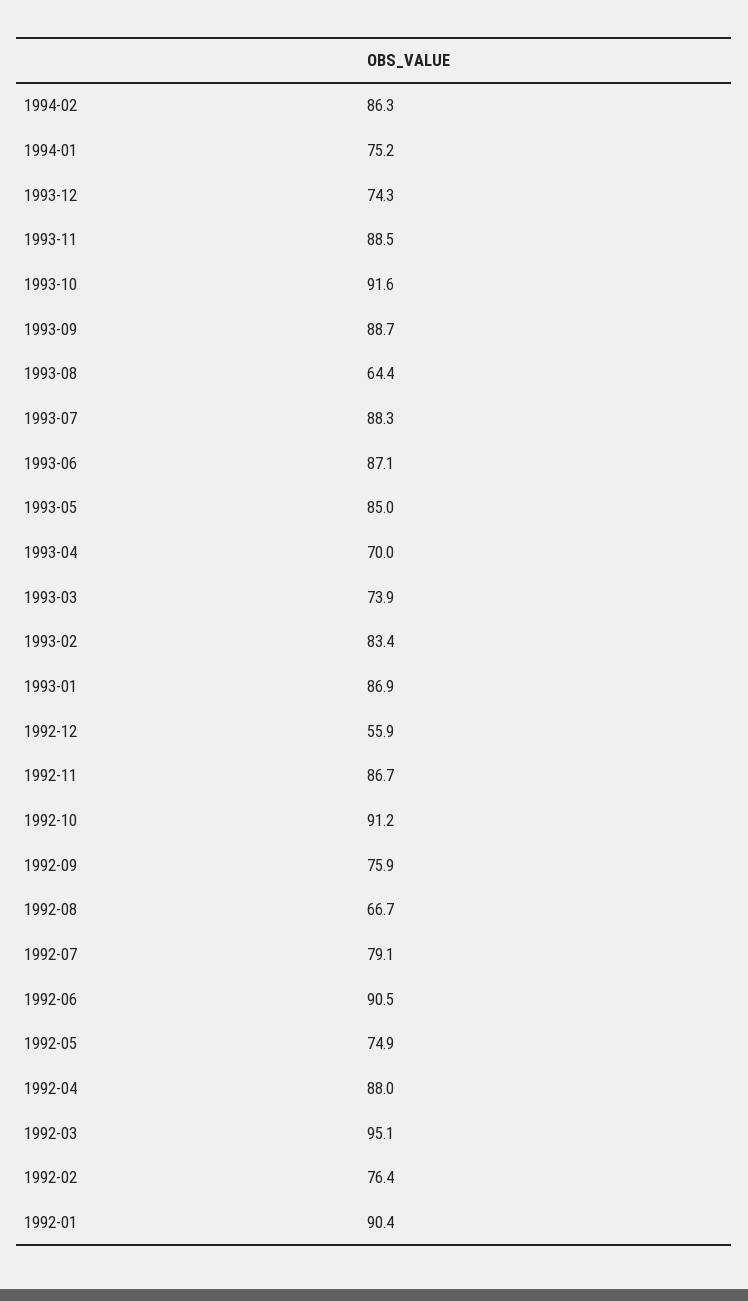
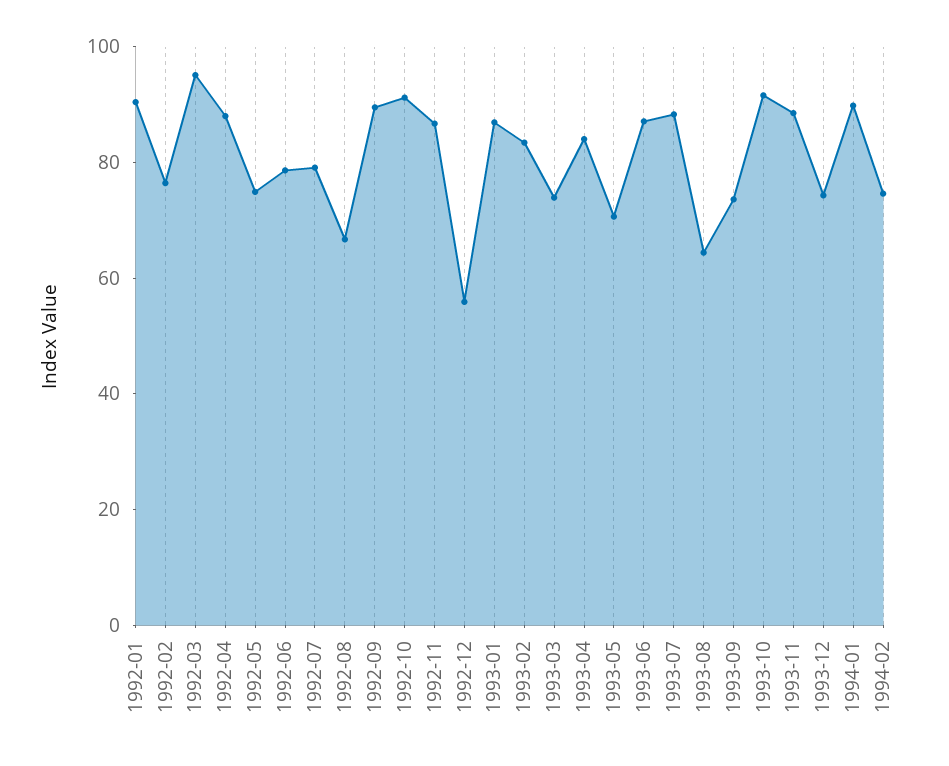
  {
-   "1994-02": 86.3,
+   "1994-02": 75,
-   "1994-01": 75.2,
+   "1994-01": 90,
    "1993-12": 74.3,
    "1993-11": 88.5,
    "1993-10": 91.6,
-   "1993-09": 88.7,
+   "1993-09": 75,
    "1993-08": 64.4,
    "1993-07": 88.3,
    "1993-06": 87.1,
-   "1993-05": 85,
+   "1993-05": 70,
-   "1993-04": 70,
+   "1993-04": 85,
    "1993-03": 73.9,
    "1993-02": 83.4,
    "1993-01": 86.9,
    "1992-12": 55.9,
    "1992-11": 86.7,
    "1992-10": 91.2,
-   "1992-09": 75.9,
+   "1992-09": 90,
    "1992-08": 66.7,
    "1992-07": 79.1,
-   "1992-06": 90.5,
+   "1992-06": 80,
    "1992-05": 74.9,
    "1992-04": 88,
    "1992-03": 95.1,
    "1992-02": 76.4,
    "1992-01": 90.4
  }

